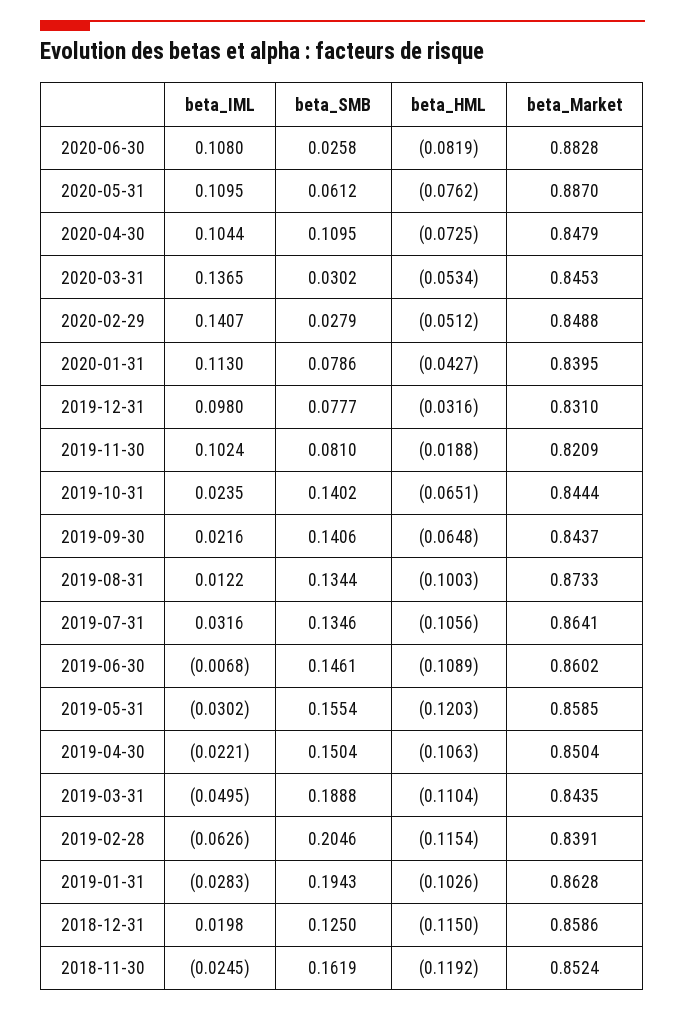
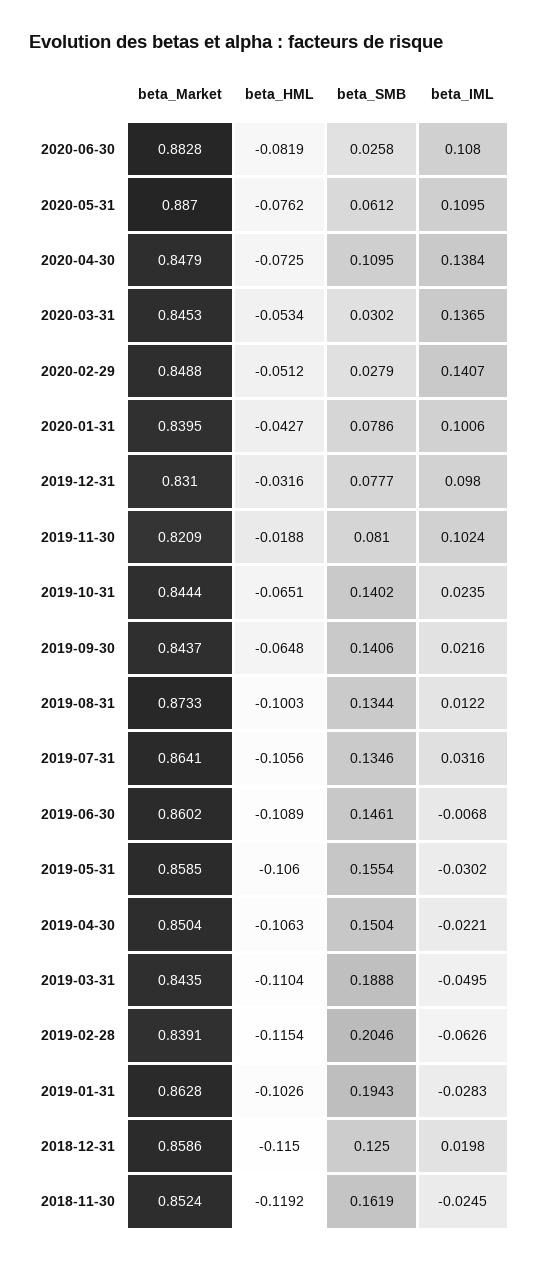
  {
    "beta_IML": {
      "2020-06-30": 0.108,
      "2020-05-31": 0.1095,
-     "2020-04-30": 0.1044,
+     "2020-04-30": 0.1384,
      "2020-03-31": 0.1365,
      "2020-02-29": 0.1407,
-     "2020-01-31": 0.113,
+     "2020-01-31": 0.1006,
      "2019-12-31": 0.098,
      "2019-11-30": 0.1024,
      "2019-10-31": 0.0235,
      "2019-09-30": 0.0216,
      "2019-08-31": 0.0122,
      "2019-07-31": 0.0316,
      "2019-06-30": -0.0068,
      "2019-05-31": -0.0302,
      "2019-04-30": -0.0221,
      "2019-03-31": -0.0495,
      "2019-02-28": -0.0626,
      "2019-01-31": -0.0283,
      "2018-12-31": 0.0198,
      "2018-11-30": -0.0245
    },
    "beta_SMB": {
      "2020-06-30": 0.0258,
      "2020-05-31": 0.0612,
      "2020-04-30": 0.1095,
      "2020-03-31": 0.0302,
      "2020-02-29": 0.0279,
      "2020-01-31": 0.0786,
      "2019-12-31": 0.0777,
      "2019-11-30": 0.081,
      "2019-10-31": 0.1402,
      "2019-09-30": 0.1406,
      "2019-08-31": 0.1344,
      "2019-07-31": 0.1346,
      "2019-06-30": 0.1461,
      "2019-05-31": 0.1554,
      "2019-04-30": 0.1504,
      "2019-03-31": 0.1888,
      "2019-02-28": 0.2046,
      "2019-01-31": 0.1943,
      "2018-12-31": 0.125,
      "2018-11-30": 0.1619
    },
    "beta_HML": {
      "2020-06-30": -0.0819,
      "2020-05-31": -0.0762,
      "2020-04-30": -0.0725,
      "2020-03-31": -0.0534,
      "2020-02-29": -0.0512,
      "2020-01-31": -0.0427,
      "2019-12-31": -0.0316,
      "2019-11-30": -0.0188,
      "2019-10-31": -0.0651,
      "2019-09-30": -0.0648,
      "2019-08-31": -0.1003,
      "2019-07-31": -0.1056,
      "2019-06-30": -0.1089,
-     "2019-05-31": -0.1203,
+     "2019-05-31": -0.106,
      "2019-04-30": -0.1063,
      "2019-03-31": -0.1104,
      "2019-02-28": -0.1154,
      "2019-01-31": -0.1026,
      "2018-12-31": -0.115,
      "2018-11-30": -0.1192
    },
    "beta_Market": {
      "2020-06-30": 0.8828,
      "2020-05-31": 0.887,
      "2020-04-30": 0.8479,
      "2020-03-31": 0.8453,
      "2020-02-29": 0.8488,
      "2020-01-31": 0.8395,
      "2019-12-31": 0.831,
      "2019-11-30": 0.8209,
      "2019-10-31": 0.8444,
      "2019-09-30": 0.8437,
      "2019-08-31": 0.8733,
      "2019-07-31": 0.8641,
      "2019-06-30": 0.8602,
      "2019-05-31": 0.8585,
      "2019-04-30": 0.8504,
      "2019-03-31": 0.8435,
      "2019-02-28": 0.8391,
      "2019-01-31": 0.8628,
      "2018-12-31": 0.8586,
      "2018-11-30": 0.8524
    }
  }

